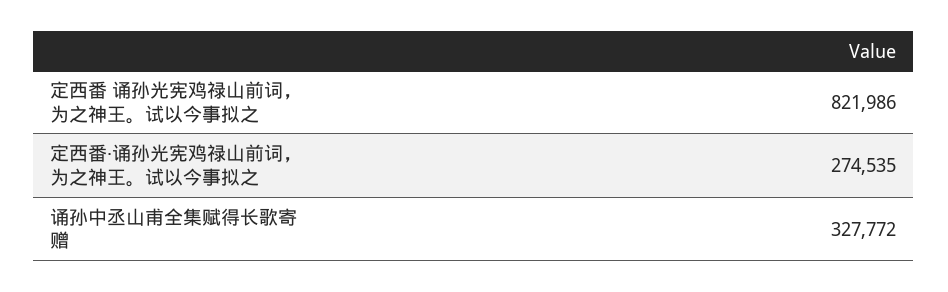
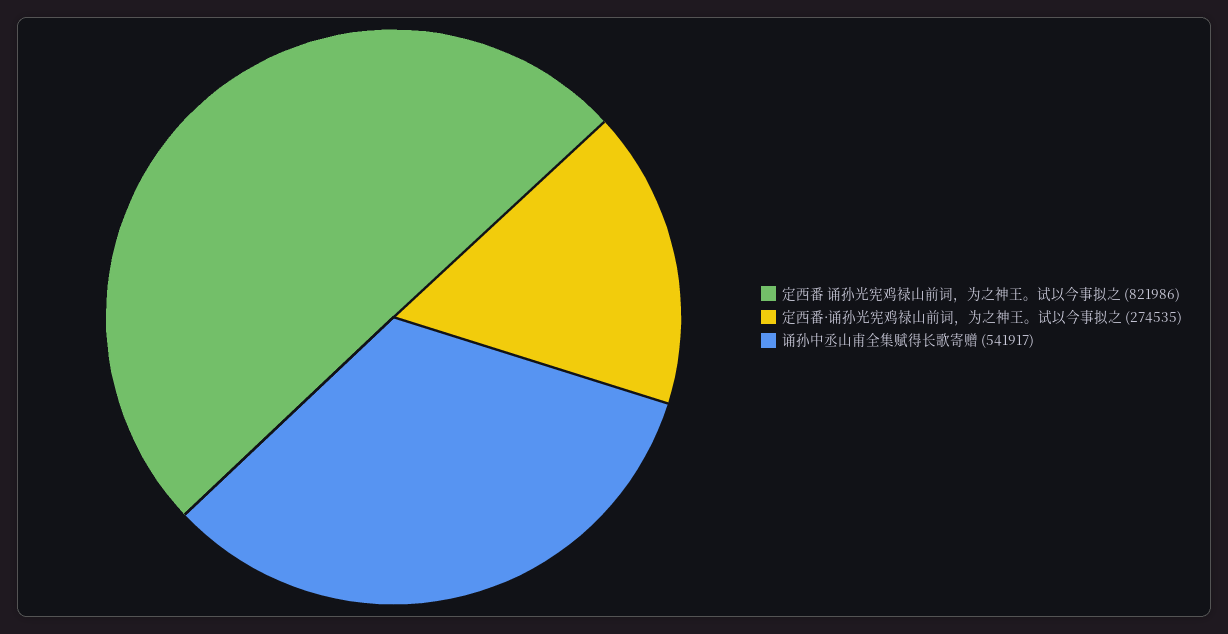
  {
    "定西番 诵孙光宪鸡禄山前词，为之神王。试以今事拟之": 821986,
    "定西番·诵孙光宪鸡禄山前词，为之神王。试以今事拟之": 274535,
-   "诵孙中丞山甫全集赋得长歌寄赠": 327772
+   "诵孙中丞山甫全集赋得长歌寄赠": 541917
  }

